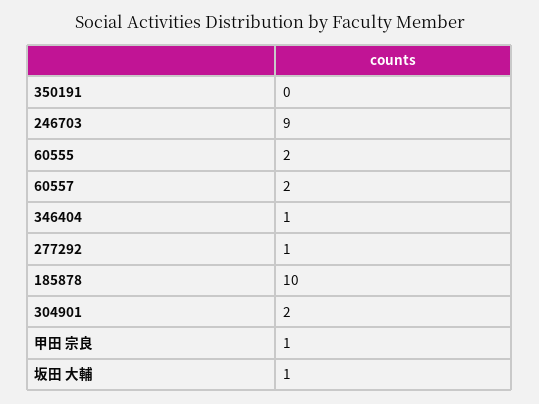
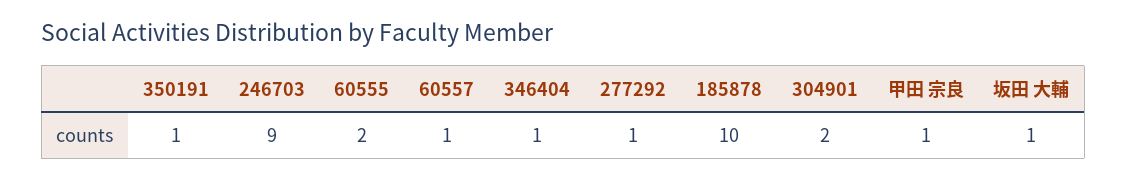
  {
-   "350191": 0,
+   "350191": 1,
    "246703": 9,
    "60555": 2,
-   "60557": 2,
+   "60557": 1,
    "346404": 1,
    "277292": 1,
    "185878": 10,
    "304901": 2,
    "甲田 宗良": 1,
    "坂田 大輔": 1
  }

